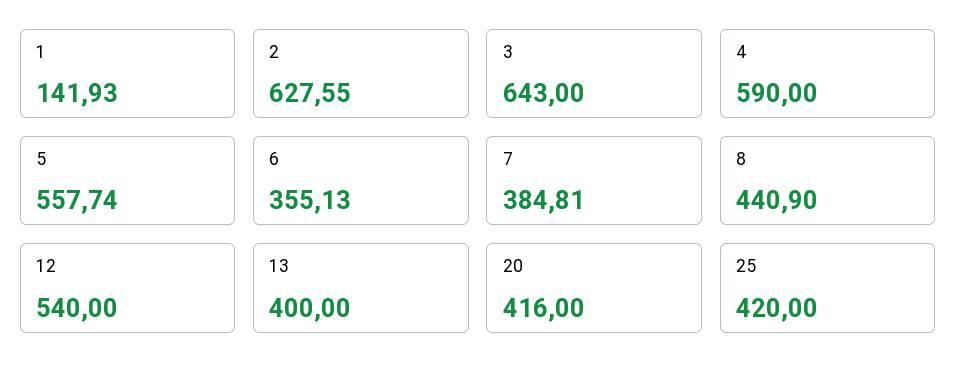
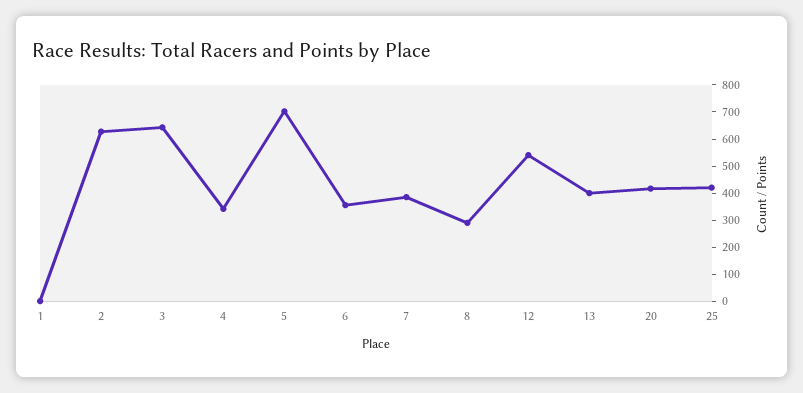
  {
-   "1": 141.93,
+   "1": 0,
    "2": 627.55,
    "3": 643,
-   "4": 590,
+   "4": 350,
-   "5": 557.74,
+   "5": 700,
    "6": 355.13,
    "7": 384.81,
-   "8": 440.9,
+   "8": 300,
    "12": 540,
    "13": 400,
    "20": 416,
    "25": 420
  }

